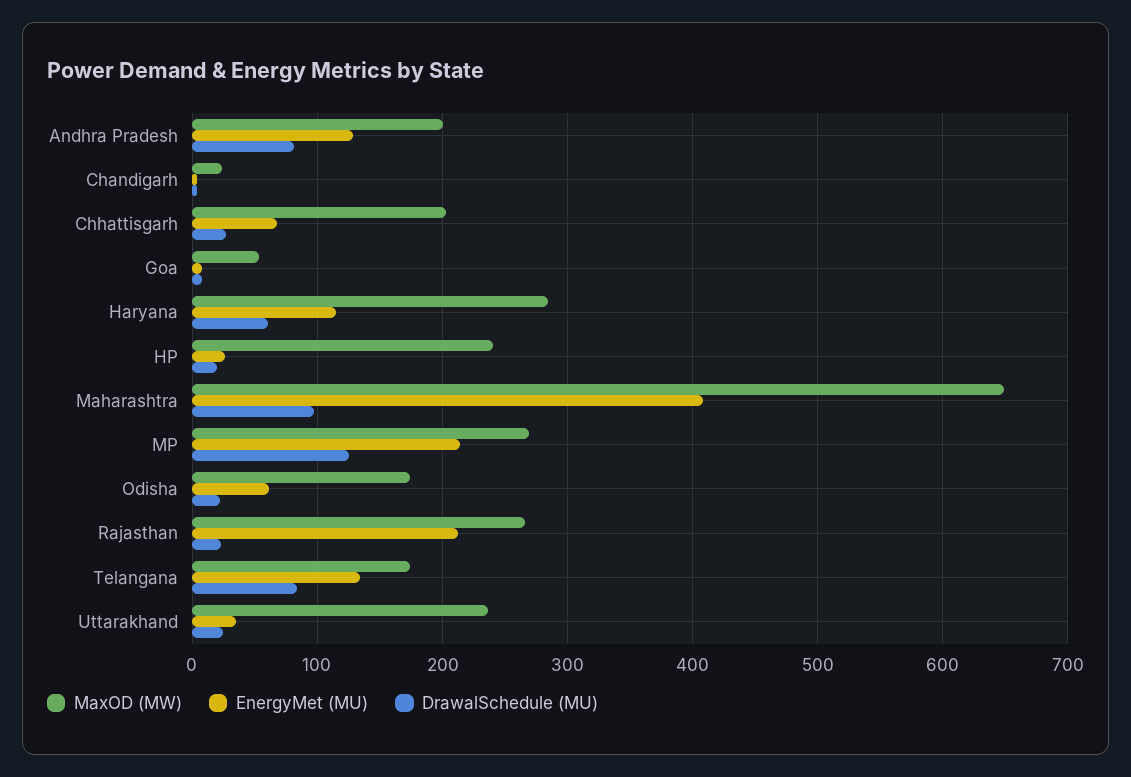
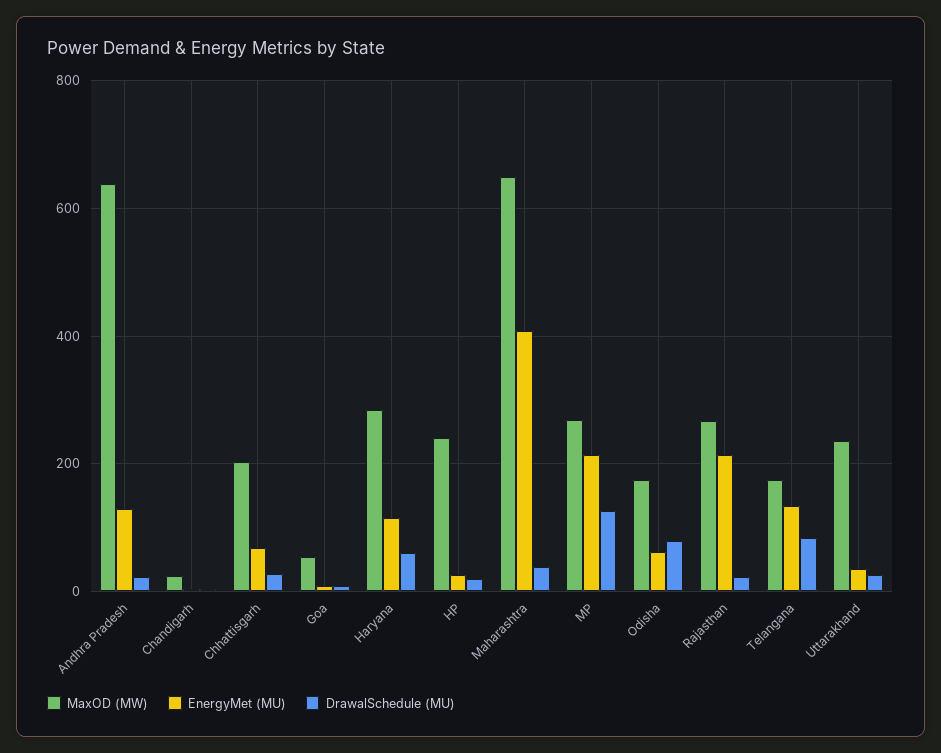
  {
    "MaxOD (MW)": {
-     "Andhra Pradesh": 200,
+     "Andhra Pradesh": 640,
      "Chandigarh": 20,
      "Chhattisgarh": 200,
      "Goa": 50,
      "Haryana": 280,
      "HP": 240,
      "Maharashtra": 650,
      "MP": 270,
      "Odisha": 170,
      "Rajasthan": 270,
      "Telangana": 170,
      "Uttarakhand": 240
    },
    "EnergyMet (MU)": {
      "Andhra Pradesh": 130,
      "Chandigarh": 0,
      "Chhattisgarh": 70,
      "Goa": 10,
      "Haryana": 110,
      "HP": 30,
      "Maharashtra": 410,
      "MP": 210,
      "Odisha": 60,
      "Rajasthan": 210,
      "Telangana": 130,
      "Uttarakhand": 30
    },
    "DrawalSchedule (MU)": {
-     "Andhra Pradesh": 80,
+     "Andhra Pradesh": 20,
      "Chandigarh": 0,
      "Chhattisgarh": 30,
      "Goa": 10,
      "Haryana": 60,
      "HP": 20,
-     "Maharashtra": 100,
+     "Maharashtra": 40,
      "MP": 130,
-     "Odisha": 20,
+     "Odisha": 80,
      "Rajasthan": 20,
      "Telangana": 80,
      "Uttarakhand": 20
    }
  }

